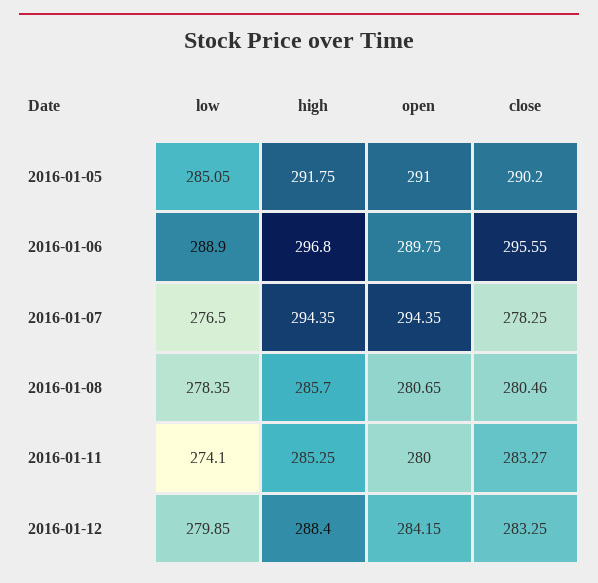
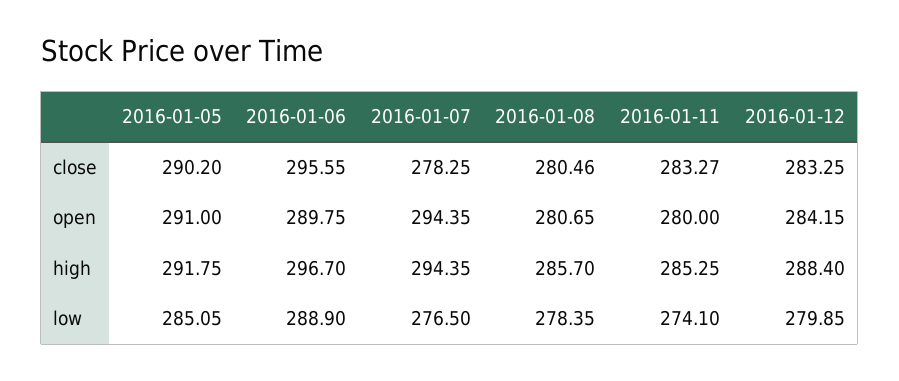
  {
    "low": {
      "2016-01-05": 285.05,
      "2016-01-06": 288.9,
      "2016-01-07": 276.5,
      "2016-01-08": 278.35,
      "2016-01-11": 274.1,
      "2016-01-12": 279.85
    },
    "high": {
      "2016-01-05": 291.75,
-     "2016-01-06": 296.8,
+     "2016-01-06": 296.7,
      "2016-01-07": 294.35,
      "2016-01-08": 285.7,
      "2016-01-11": 285.25,
      "2016-01-12": 288.4
    },
    "open": {
      "2016-01-05": 291,
      "2016-01-06": 289.75,
      "2016-01-07": 294.35,
      "2016-01-08": 280.65,
      "2016-01-11": 280,
      "2016-01-12": 284.15
    },
    "close": {
      "2016-01-05": 290.2,
      "2016-01-06": 295.55,
      "2016-01-07": 278.25,
      "2016-01-08": 280.46,
      "2016-01-11": 283.27,
      "2016-01-12": 283.25
    }
  }

